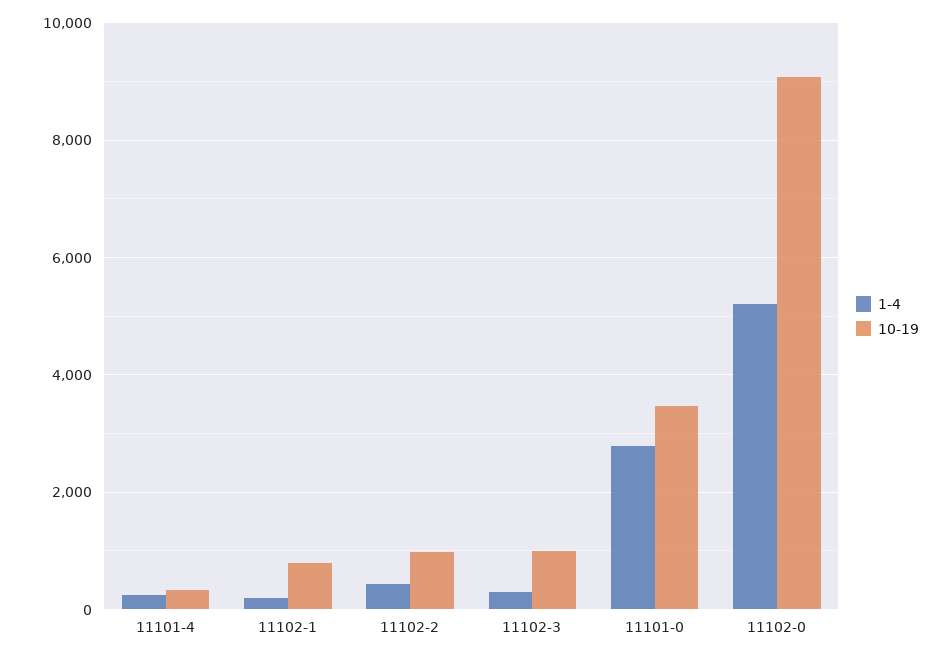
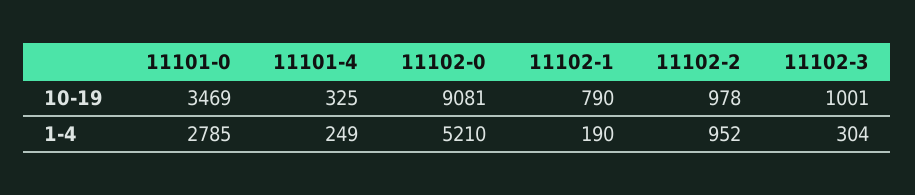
  {
    "1-4": {
      "11101-4": 249,
      "11102-1": 190,
-     "11102-2": 400,
+     "11102-2": 952,
      "11102-3": 304,
      "11101-0": 2785,
      "11102-0": 5210
    },
    "10-19": {
      "11101-4": 325,
      "11102-1": 790,
      "11102-2": 978,
      "11102-3": 1001,
      "11101-0": 3469,
      "11102-0": 9081
    }
  }

